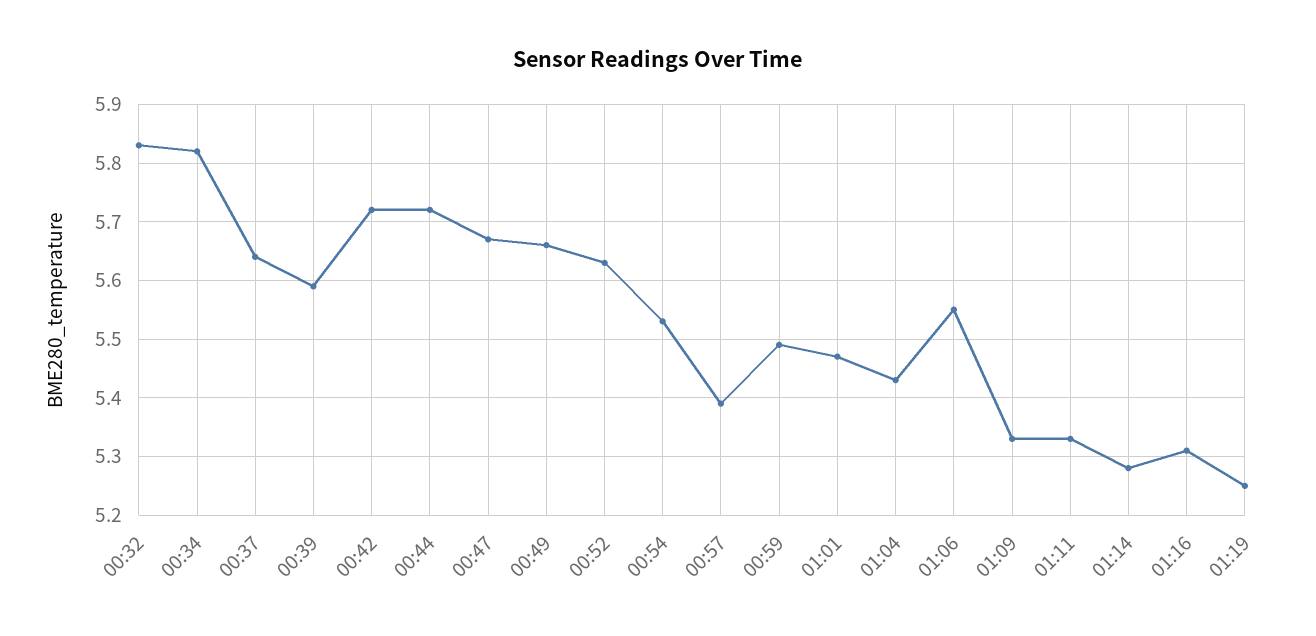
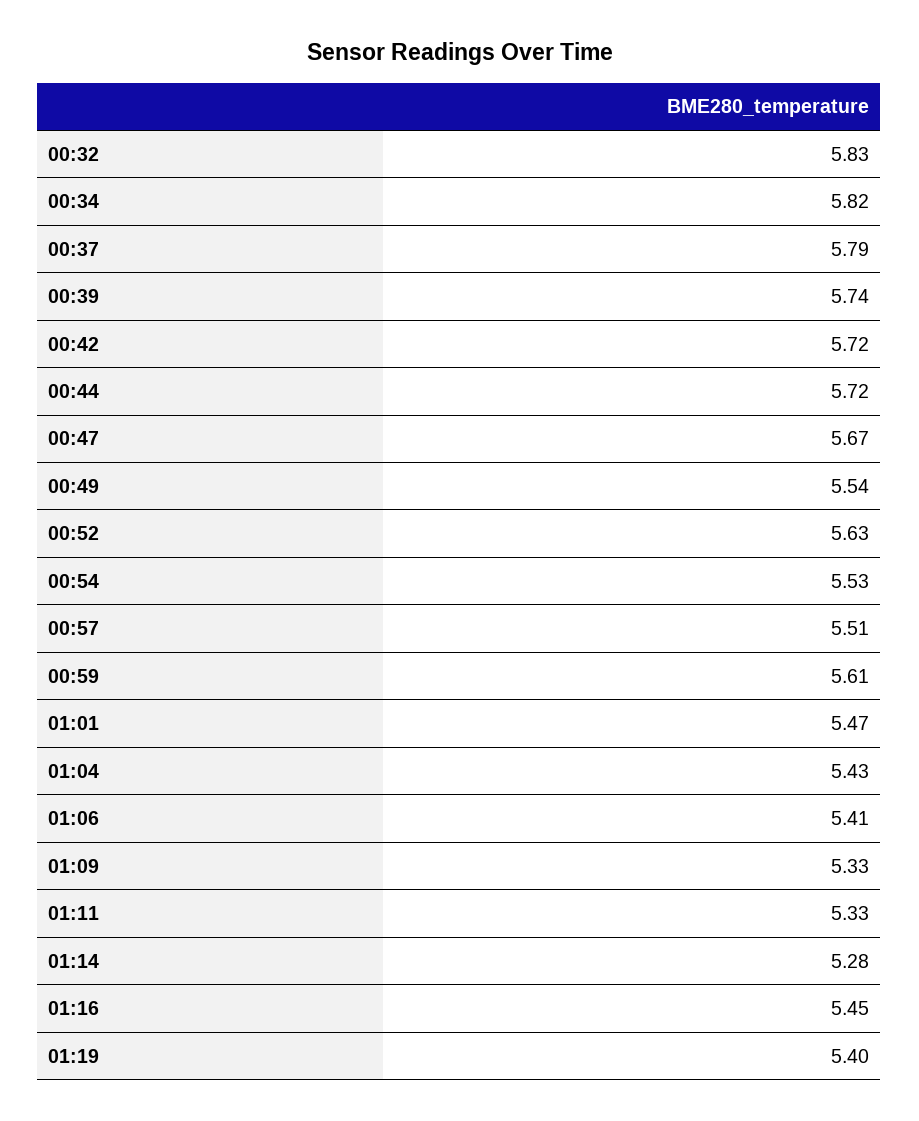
  {
    "00:32": 5.83,
    "00:34": 5.82,
-   "00:37": 5.65,
+   "00:37": 5.79,
-   "00:39": 5.6,
+   "00:39": 5.74,
    "00:42": 5.72,
    "00:44": 5.72,
    "00:47": 5.67,
-   "00:49": 5.65,
+   "00:49": 5.54,
    "00:52": 5.63,
    "00:54": 5.53,
-   "00:57": 5.4,
+   "00:57": 5.51,
-   "00:59": 5.5,
+   "00:59": 5.61,
    "01:01": 5.47,
    "01:04": 5.43,
-   "01:06": 5.55,
+   "01:06": 5.41,
    "01:09": 5.33,
    "01:11": 5.33,
    "01:14": 5.28,
-   "01:16": 5.3,
+   "01:16": 5.45,
-   "01:19": 5.25
+   "01:19": 5.4
  }

